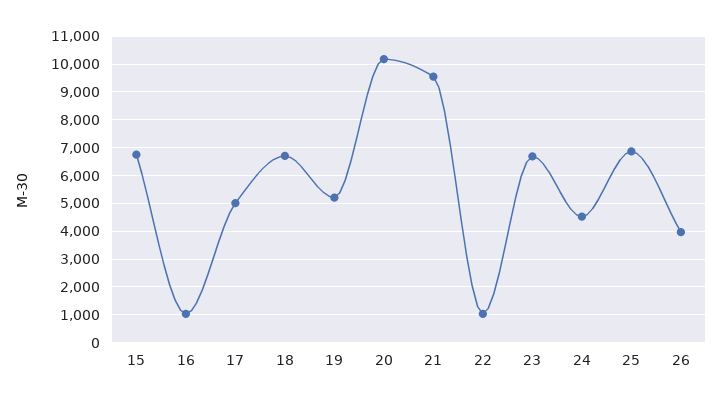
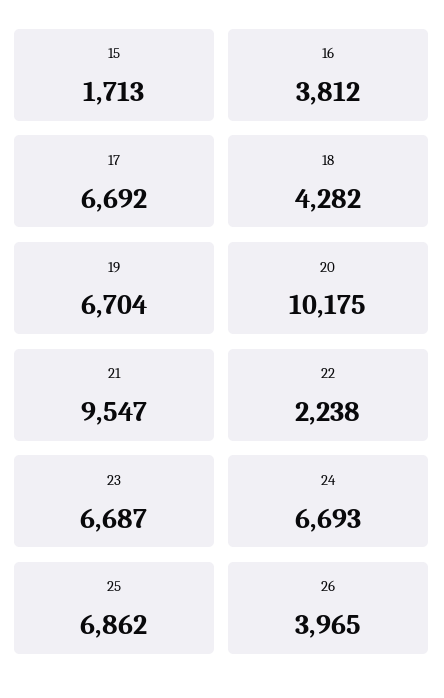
  {
-   "15": 6750,
+   "15": 1713,
-   "16": 1000,
+   "16": 3812,
-   "17": 5000,
+   "17": 6692,
-   "18": 6750,
+   "18": 4282,
-   "19": 5250,
+   "19": 6704,
    "20": 10175,
    "21": 9547,
-   "22": 1000,
+   "22": 2238,
    "23": 6687,
-   "24": 4500,
+   "24": 6693,
    "25": 6862,
    "26": 3965
  }

